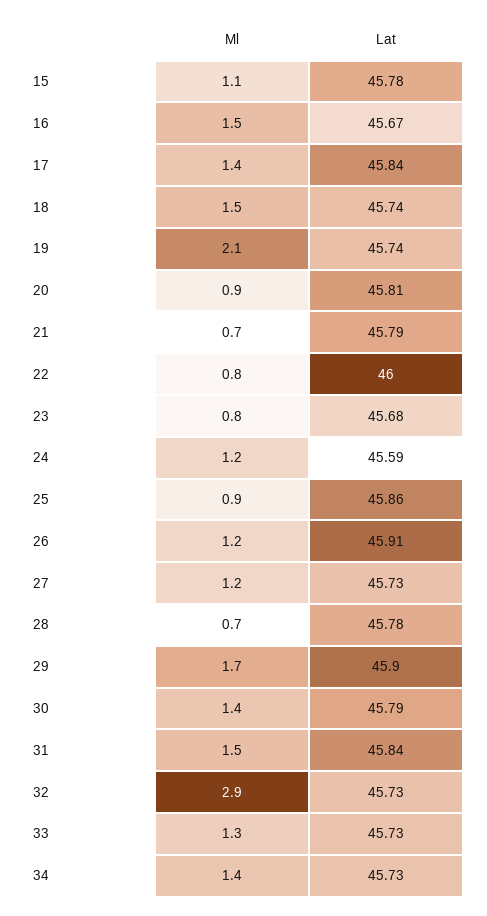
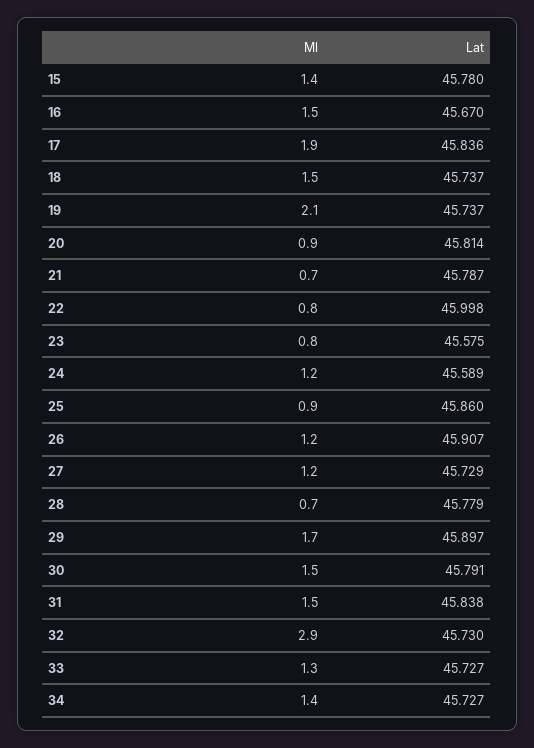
  {
    "Ml": {
-     "15": 1.1,
+     "15": 1.4,
      "16": 1.5,
-     "17": 1.4,
+     "17": 1.9,
      "18": 1.5,
      "19": 2.1,
      "20": 0.9,
      "21": 0.7,
      "22": 0.8,
      "23": 0.8,
      "24": 1.2,
      "25": 0.9,
      "26": 1.2,
      "27": 1.2,
      "28": 0.7,
      "29": 1.7,
-     "30": 1.4,
+     "30": 1.5,
      "31": 1.5,
      "32": 2.9,
      "33": 1.3,
      "34": 1.4
    },
    "Lat": {
      "15": 45.78,
      "16": 45.67,
      "17": 45.836,
      "18": 45.737,
      "19": 45.737,
      "20": 45.814,
      "21": 45.787,
      "22": 45.998,
-     "23": 45.68,
+     "23": 45.575,
      "24": 45.589,
      "25": 45.86,
      "26": 45.907,
      "27": 45.729,
      "28": 45.779,
      "29": 45.897,
      "30": 45.791,
      "31": 45.838,
      "32": 45.73,
      "33": 45.727,
      "34": 45.727
    }
  }

